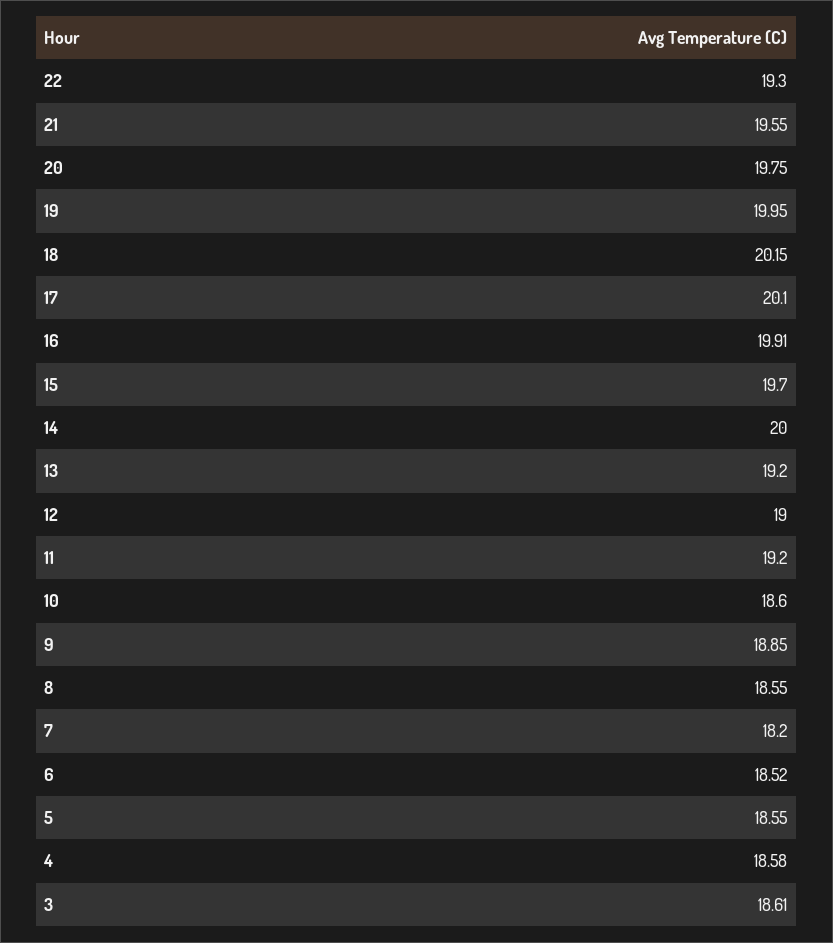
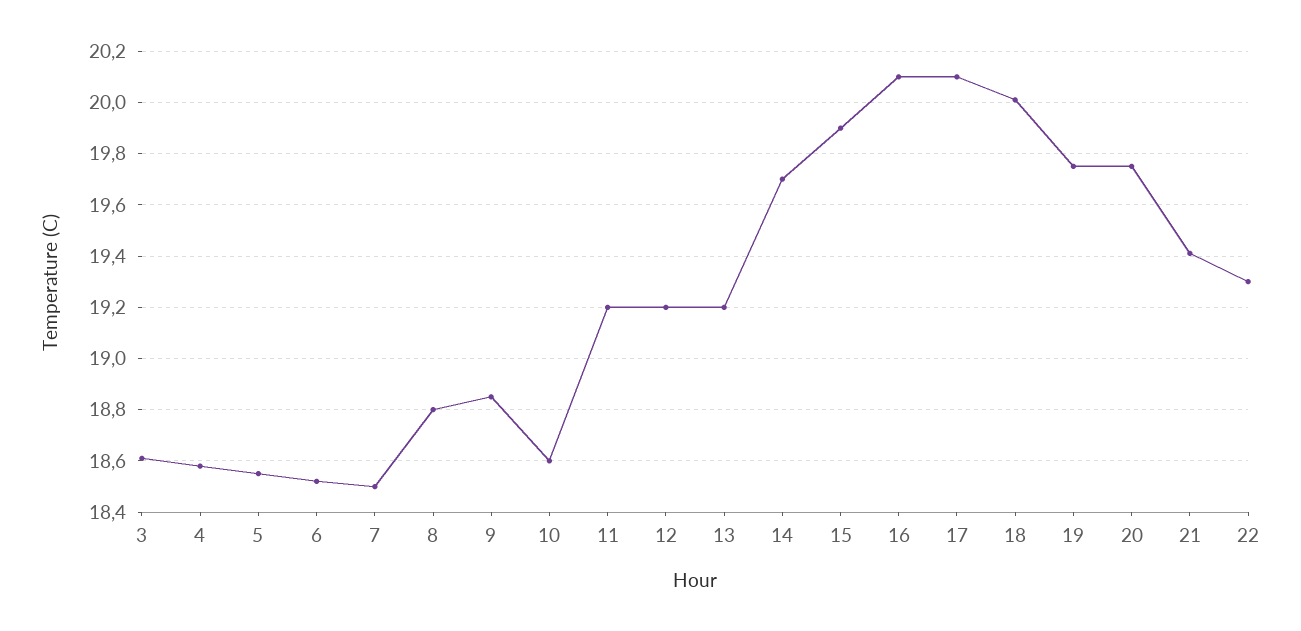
  {
    "22": 19.3,
-   "21": 19.55,
+   "21": 19.4,
    "20": 19.75,
-   "19": 19.95,
+   "19": 19.75,
-   "18": 20.15,
+   "18": 20,
    "17": 20.1,
-   "16": 19.91,
+   "16": 20.1,
-   "15": 19.7,
+   "15": 19.9,
-   "14": 20,
+   "14": 19.7,
    "13": 19.2,
-   "12": 19,
+   "12": 19.2,
    "11": 19.2,
    "10": 18.6,
    "9": 18.85,
-   "8": 18.55,
+   "8": 18.8,
-   "7": 18.2,
+   "7": 18.5,
    "6": 18.52,
    "5": 18.55,
    "4": 18.58,
    "3": 18.61
  }

